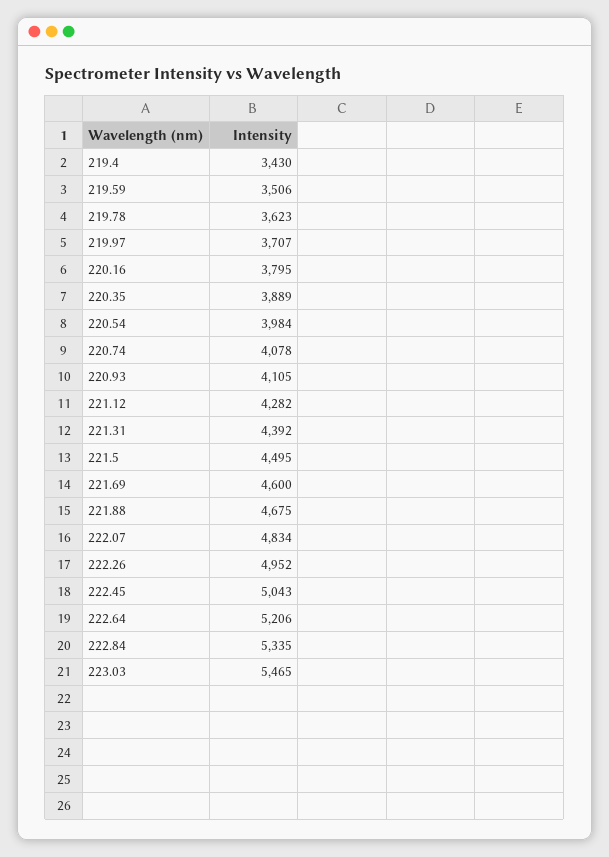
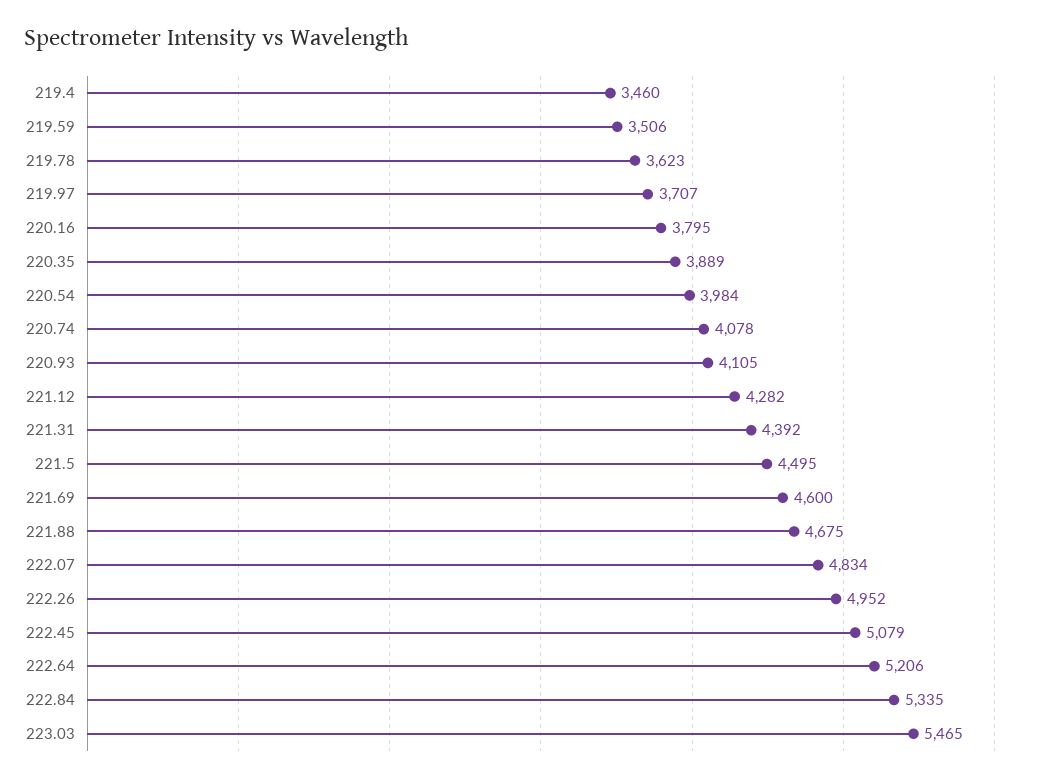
  {
-   "219.4": 3430,
+   "219.4": 3460,
    "219.59": 3506,
    "219.78": 3623,
    "219.97": 3707,
    "220.16": 3795,
    "220.35": 3889,
    "220.54": 3984,
    "220.74": 4078,
    "220.93": 4105,
    "221.12": 4282,
    "221.31": 4392,
    "221.5": 4495,
    "221.69": 4600,
    "221.88": 4675,
    "222.07": 4834,
    "222.26": 4952,
-   "222.45": 5043,
+   "222.45": 5079,
    "222.64": 5206,
    "222.84": 5335,
    "223.03": 5465
  }

